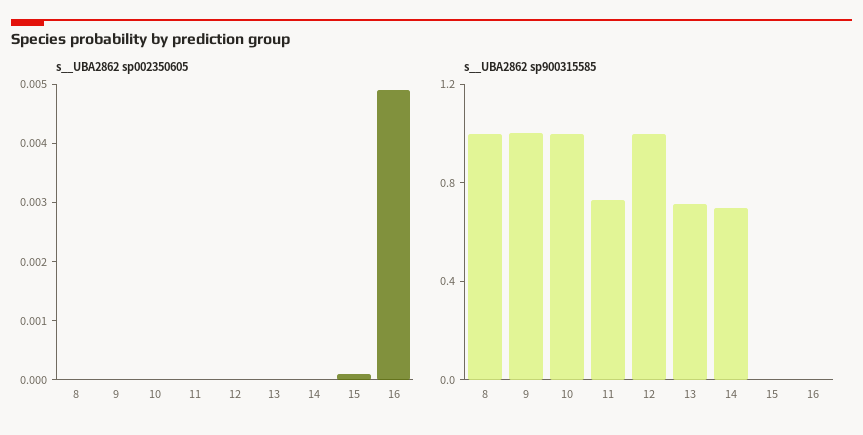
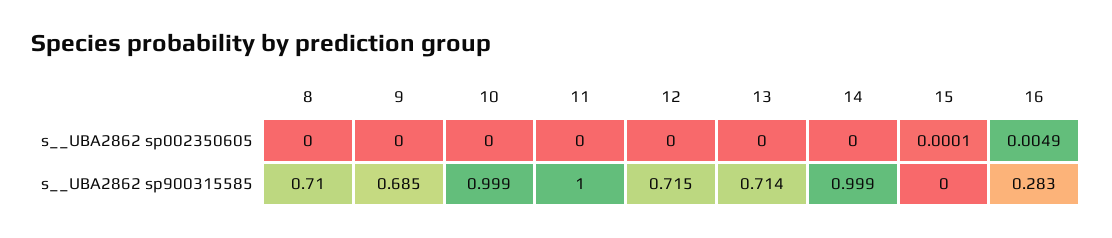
  {
    "s__UBA2862 sp002350605": {
      "8": 0,
      "9": 0,
      "10": 0,
      "11": 0,
      "12": 0,
      "13": 0,
      "14": 0,
      "15": 0.0001,
      "16": 0.0049
    },
    "s__UBA2862 sp900315585": {
-     "8": 1,
+     "8": 0.71,
-     "9": 1,
+     "9": 0.685,
      "10": 0.999,
-     "11": 0.7,
+     "11": 1,
-     "12": 1,
+     "12": 0.715,
      "13": 0.714,
-     "14": 0.7,
+     "14": 0.999,
      "15": 0,
-     "16": 0
+     "16": 0.283
    }
  }

